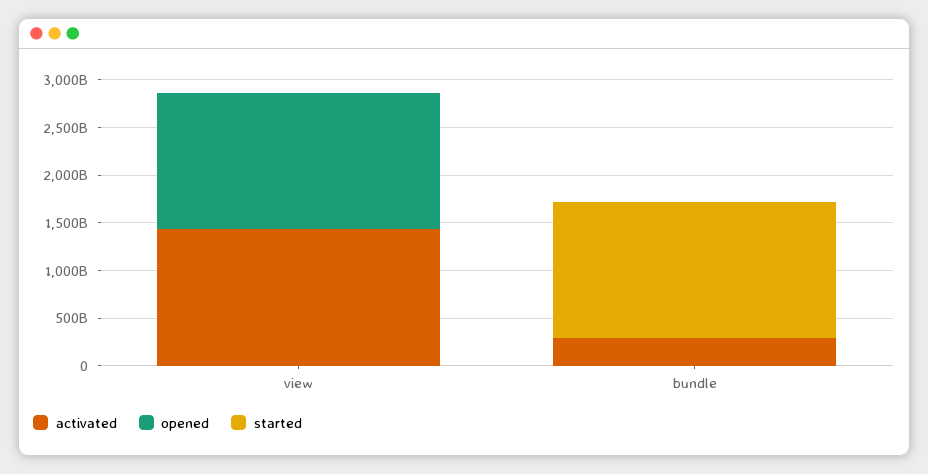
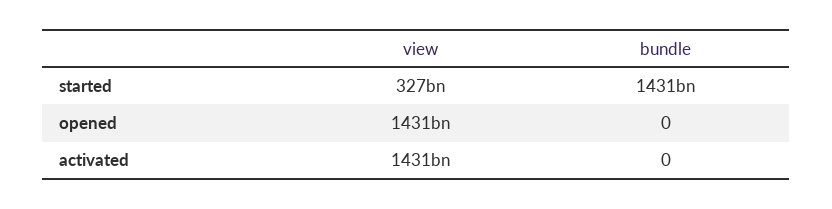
  {
    "activated": {
      "view": 1431000000000,
-     "bundle": 300000000000
+     "bundle": 0
    },
    "opened": {
      "view": 1431000000000,
      "bundle": 0
    },
    "started": {
-     "view": 0,
+     "view": 327000000000,
      "bundle": 1431000000000
    }
  }

